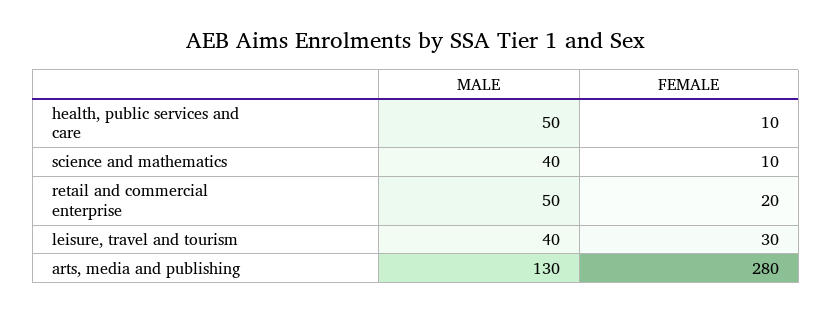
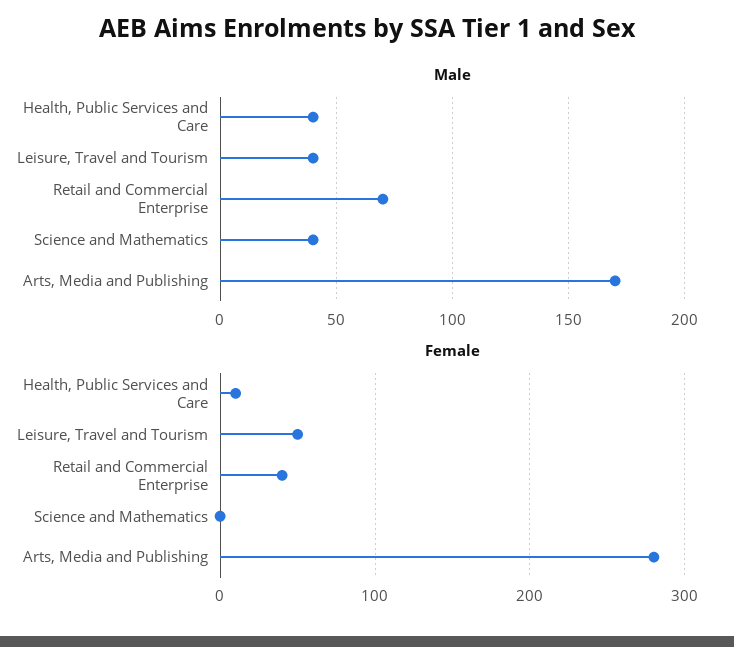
  {
    "MALE": {
-     "health, public services and care": 50,
+     "health, public services and care": 40,
      "science and mathematics": 40,
-     "retail and commercial enterprise": 50,
+     "retail and commercial enterprise": 70,
      "leisure, travel and tourism": 40,
-     "arts, media and publishing": 130
+     "arts, media and publishing": 170
    },
    "FEMALE": {
      "health, public services and care": 10,
-     "science and mathematics": 10,
+     "science and mathematics": 0,
-     "retail and commercial enterprise": 20,
+     "retail and commercial enterprise": 40,
-     "leisure, travel and tourism": 30,
+     "leisure, travel and tourism": 50,
      "arts, media and publishing": 280
    }
  }

